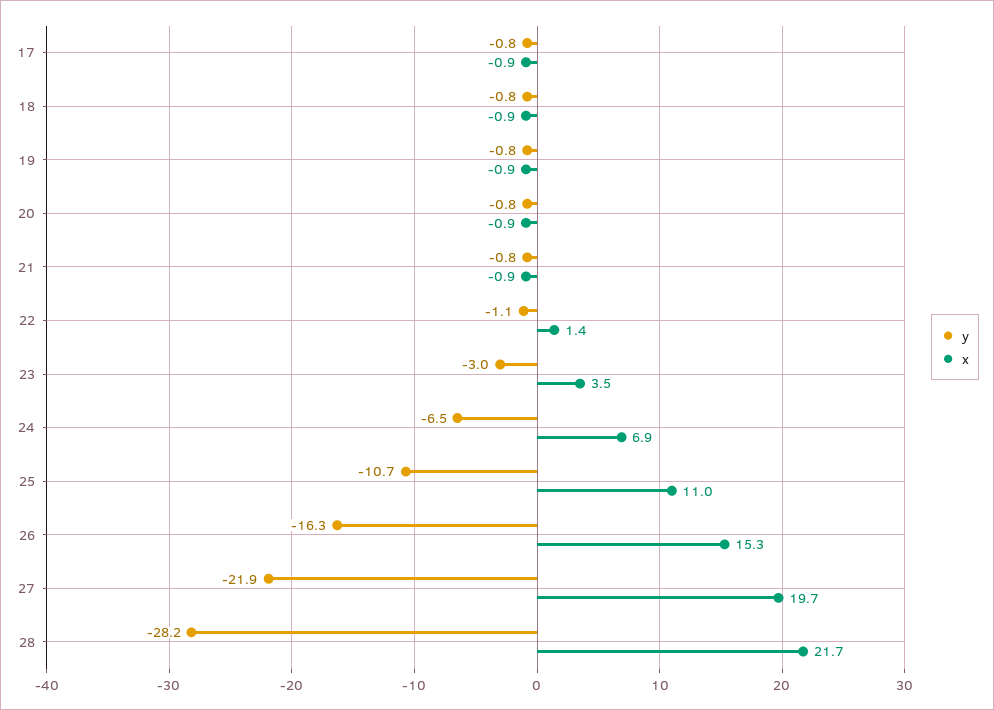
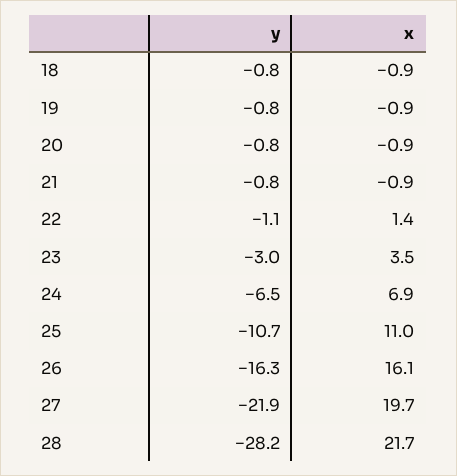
  {
    "y": {
-     "17": -0.8,
      "18": -0.8,
      "19": -0.8,
      "20": -0.8,
      "21": -0.8,
      "22": -1.1,
      "23": -3,
      "24": -6.5,
      "25": -10.7,
      "26": -16.3,
      "27": -21.9,
      "28": -28.2
    },
    "x": {
-     "17": -0.9,
      "18": -0.9,
      "19": -0.9,
      "20": -0.9,
      "21": -0.9,
      "22": 1.4,
      "23": 3.5,
      "24": 6.9,
      "25": 11,
-     "26": 15.3,
+     "26": 16.1,
      "27": 19.7,
      "28": 21.7
    }
  }

